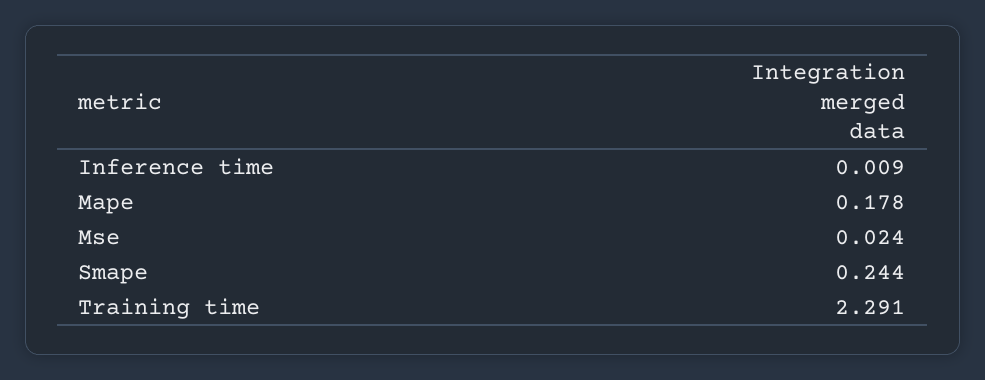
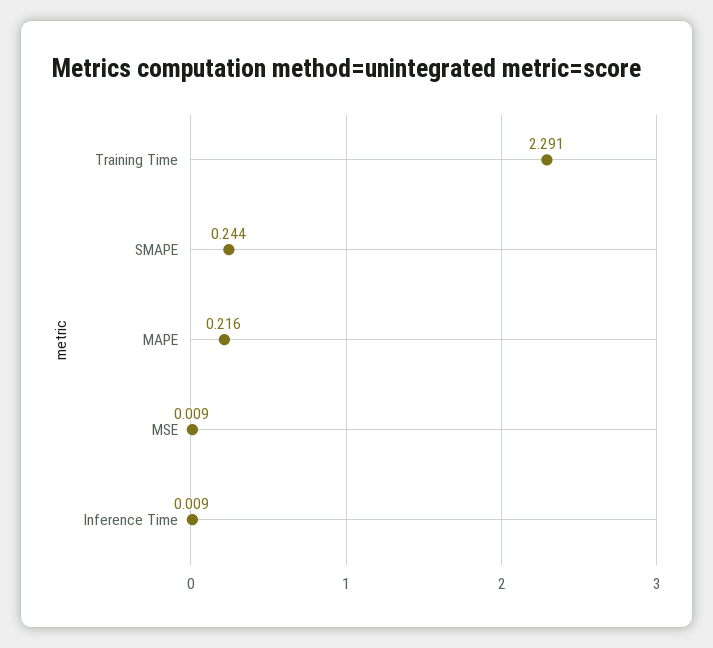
  {
    "Inference time": 0.009,
-   "Mape": 0.178,
+   "Mape": 0.216,
-   "Mse": 0.024,
+   "Mse": 0.009,
    "Smape": 0.244,
    "Training time": 2.291
  }

